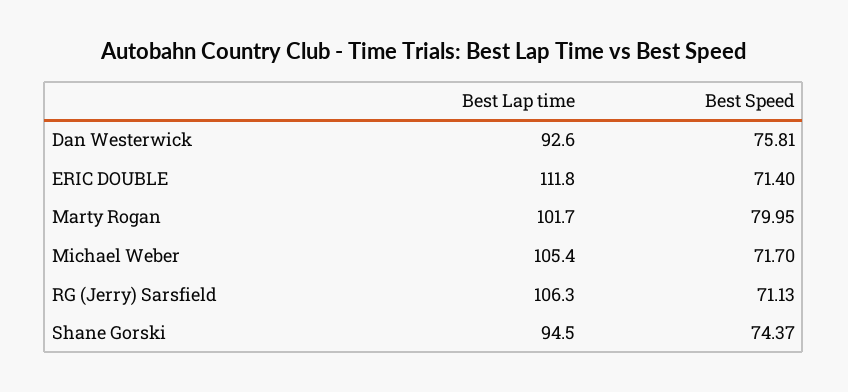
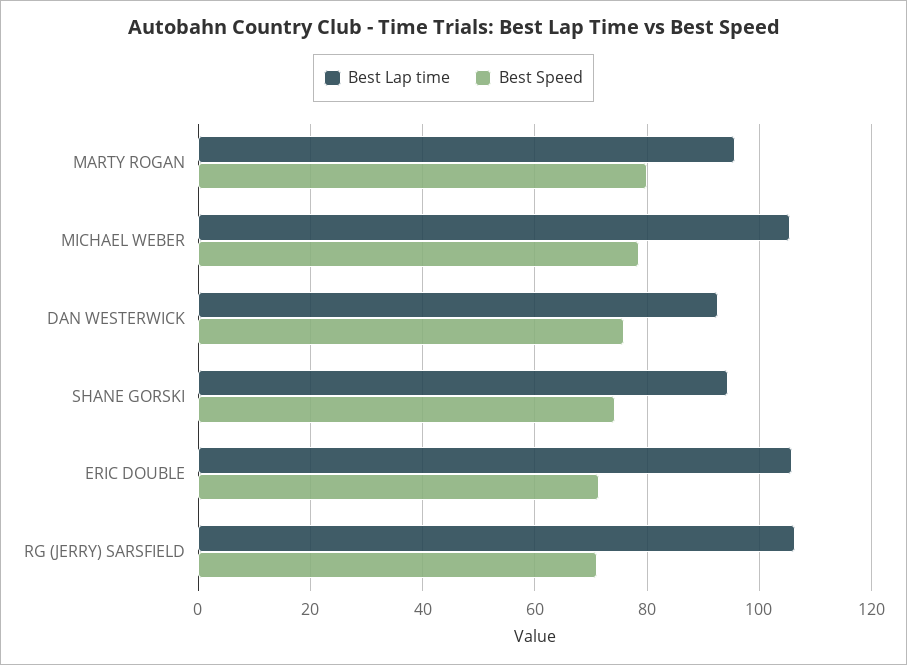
  {
    "Best Lap time": {
      "Dan Westerwick": 92.6,
-     "ERIC DOUBLE": 111.8,
+     "ERIC DOUBLE": 106,
-     "Marty Rogan": 101.7,
+     "Marty Rogan": 96,
      "Michael Weber": 105.4,
      "RG (Jerry) Sarsfield": 106.3,
      "Shane Gorski": 94.5
    },
    "Best Speed": {
      "Dan Westerwick": 75.81,
      "ERIC DOUBLE": 71.4,
      "Marty Rogan": 79.95,
-     "Michael Weber": 71.7,
+     "Michael Weber": 78,
      "RG (Jerry) Sarsfield": 71.13,
      "Shane Gorski": 74.37
    }
  }

